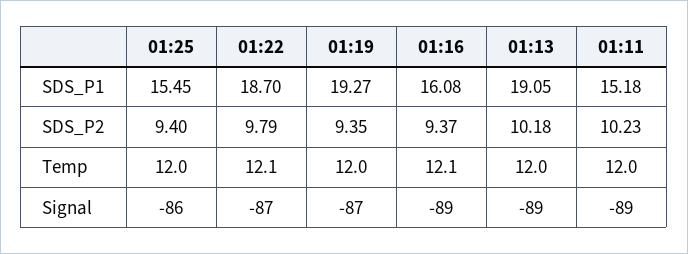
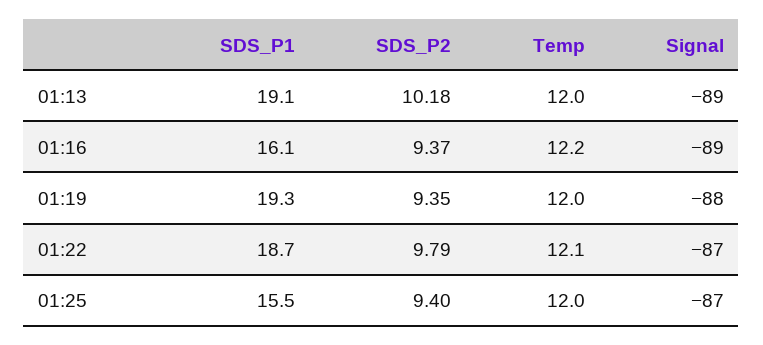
  {
    "01:25": {
      "SDS_P1": 15.45,
      "SDS_P2": 9.4,
      "Temp": 12,
-     "Signal": -86
+     "Signal": -87
    },
    "01:22": {
      "SDS_P1": 18.7,
      "SDS_P2": 9.79,
      "Temp": 12.1,
      "Signal": -87
    },
    "01:19": {
      "SDS_P1": 19.27,
      "SDS_P2": 9.35,
      "Temp": 12,
-     "Signal": -87
+     "Signal": -88
    },
    "01:16": {
      "SDS_P1": 16.08,
      "SDS_P2": 9.37,
-     "Temp": 12.1,
+     "Temp": 12.2,
      "Signal": -89
    },
    "01:13": {
      "SDS_P1": 19.05,
      "SDS_P2": 10.18,
      "Temp": 12,
      "Signal": -89
-   },
+   }
-   "01:11": {
-     "SDS_P1": 15.18,
-     "SDS_P2": 10.23,
-     "Temp": 12,
-     "Signal": -89
-   }
  }

